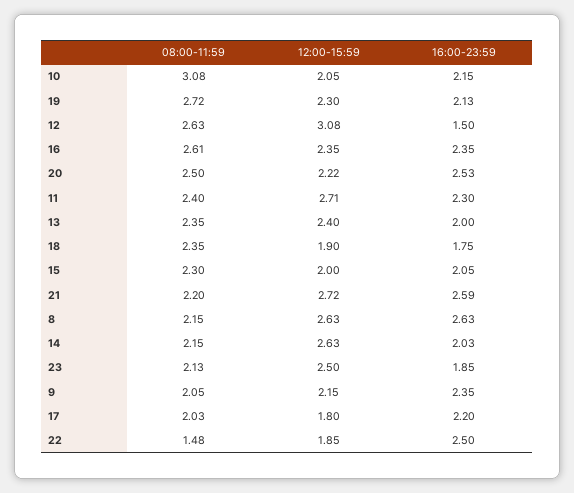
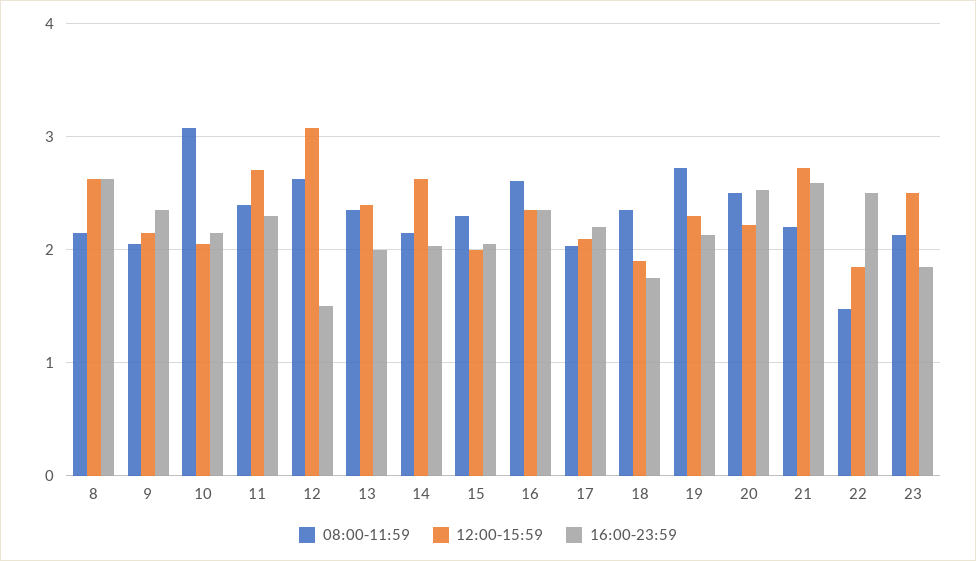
  {
    "08:00-11:59": {
      "10": 3.08,
      "19": 2.72,
      "12": 2.63,
      "16": 2.61,
      "20": 2.5,
      "11": 2.4,
      "13": 2.35,
      "18": 2.35,
      "15": 2.3,
      "21": 2.2,
      "8": 2.15,
      "14": 2.15,
      "23": 2.13,
      "9": 2.05,
      "17": 2.03,
      "22": 1.48
    },
    "12:00-15:59": {
      "10": 2.05,
      "19": 2.3,
      "12": 3.08,
      "16": 2.35,
      "20": 2.22,
      "11": 2.71,
      "13": 2.4,
      "18": 1.9,
      "15": 2,
      "21": 2.72,
      "8": 2.63,
      "14": 2.63,
      "23": 2.5,
      "9": 2.15,
-     "17": 1.8,
+     "17": 2.1,
      "22": 1.85
    },
    "16:00-23:59": {
      "10": 2.15,
      "19": 2.13,
      "12": 1.5,
      "16": 2.35,
      "20": 2.53,
      "11": 2.3,
      "13": 2,
      "18": 1.75,
      "15": 2.05,
      "21": 2.59,
      "8": 2.63,
      "14": 2.03,
      "23": 1.85,
      "9": 2.35,
      "17": 2.2,
      "22": 2.5
    }
  }

